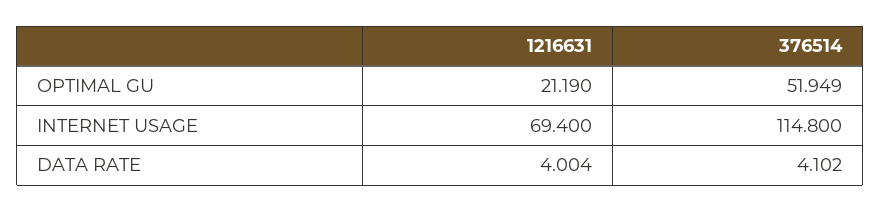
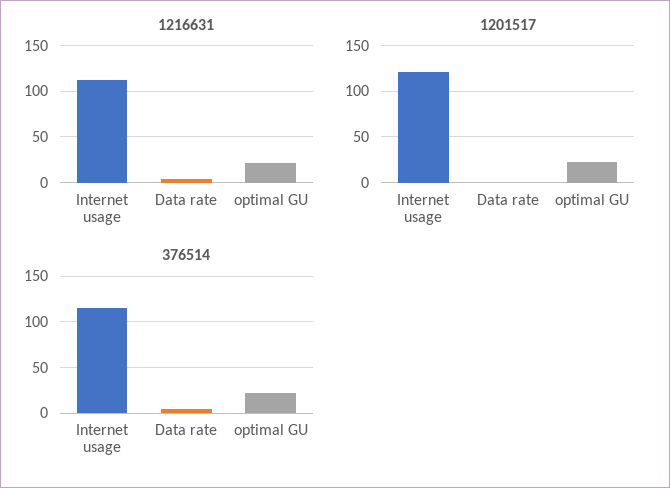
  {
    "1216631": {
      "OPTIMAL GU": 21.19,
-     "INTERNET USAGE": 69.4,
+     "INTERNET USAGE": 110,
      "DATA RATE": 4.004
    },
    "376514": {
-     "OPTIMAL GU": 51.949,
+     "OPTIMAL GU": 20,
      "INTERNET USAGE": 114.8,
      "DATA RATE": 4.102
-   }
+   },
+   "1201517": {
+     "INTERNET USAGE": 120,
+     "DATA RATE": 0,
+     "OPTIMAL GU": 20
+   }
  }

